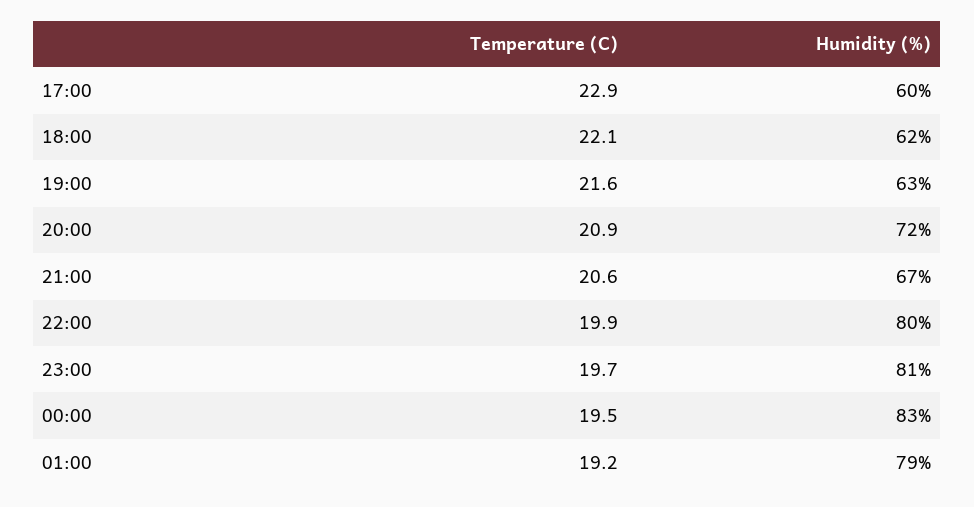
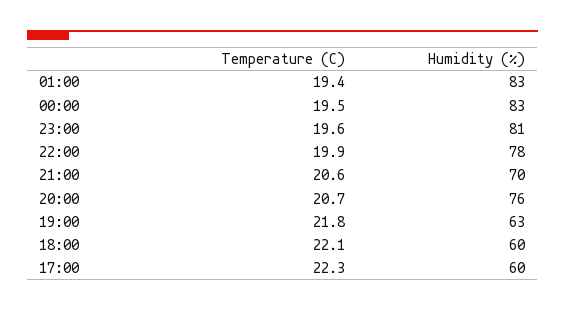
  {
    "Temperature (C)": {
-     "17:00": 22.9,
+     "17:00": 22.3,
      "18:00": 22.1,
-     "19:00": 21.6,
+     "19:00": 21.8,
-     "20:00": 20.9,
+     "20:00": 20.7,
      "21:00": 20.6,
      "22:00": 19.9,
-     "23:00": 19.7,
+     "23:00": 19.6,
      "00:00": 19.5,
-     "01:00": 19.2
+     "01:00": 19.4
    },
    "Humidity (%)": {
      "17:00": 60,
-     "18:00": 62,
+     "18:00": 60,
      "19:00": 63,
-     "20:00": 72,
+     "20:00": 76,
-     "21:00": 67,
+     "21:00": 70,
-     "22:00": 80,
+     "22:00": 78,
      "23:00": 81,
      "00:00": 83,
-     "01:00": 79
+     "01:00": 83
    }
  }

